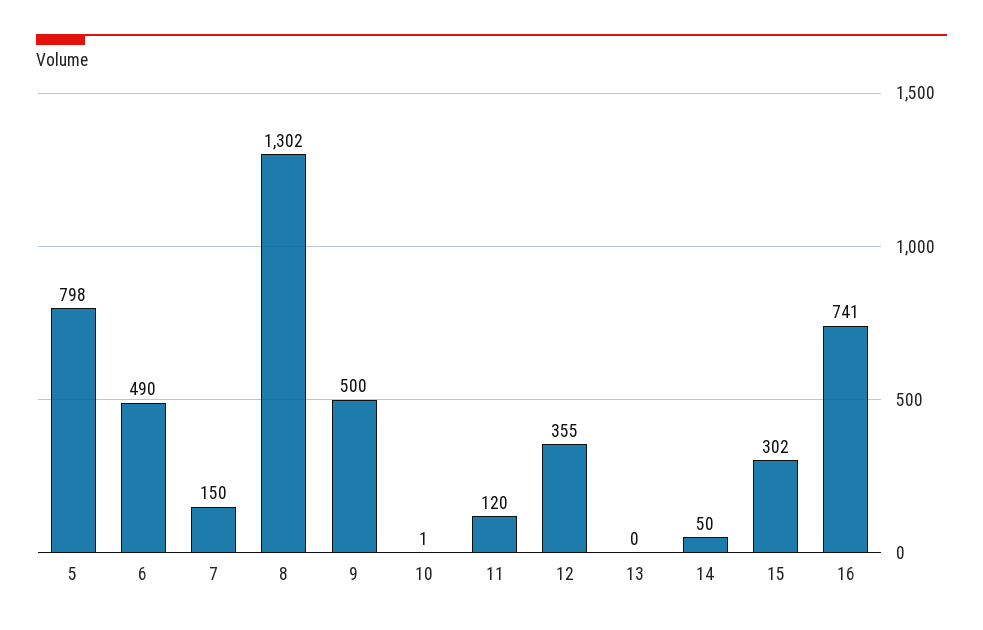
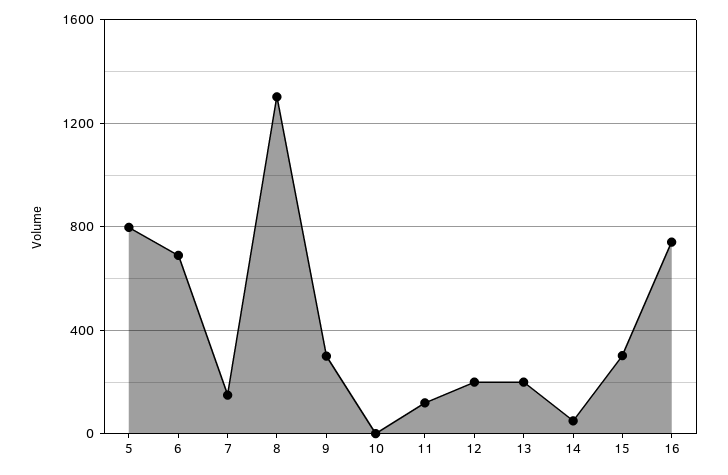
  {
    "5": 798,
-   "6": 490,
+   "6": 700,
    "7": 150,
    "8": 1302,
-   "9": 500,
+   "9": 300,
    "10": 1,
    "11": 120,
-   "12": 355,
+   "12": 200,
-   "13": 0,
+   "13": 200,
    "14": 50,
    "15": 302,
    "16": 741
  }

